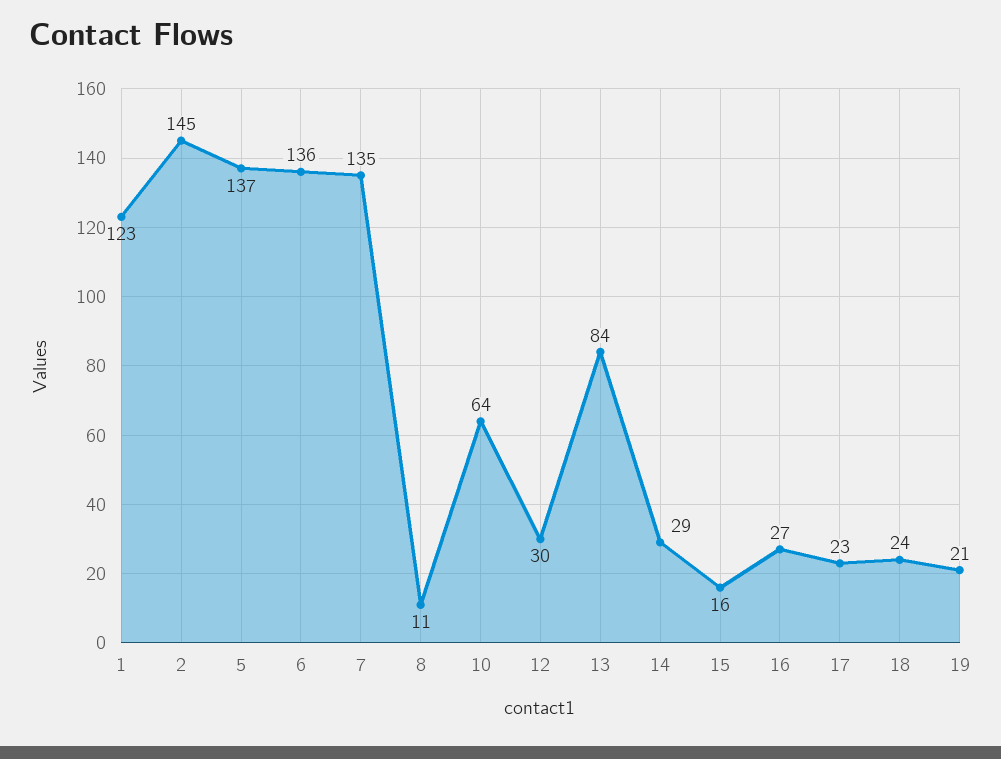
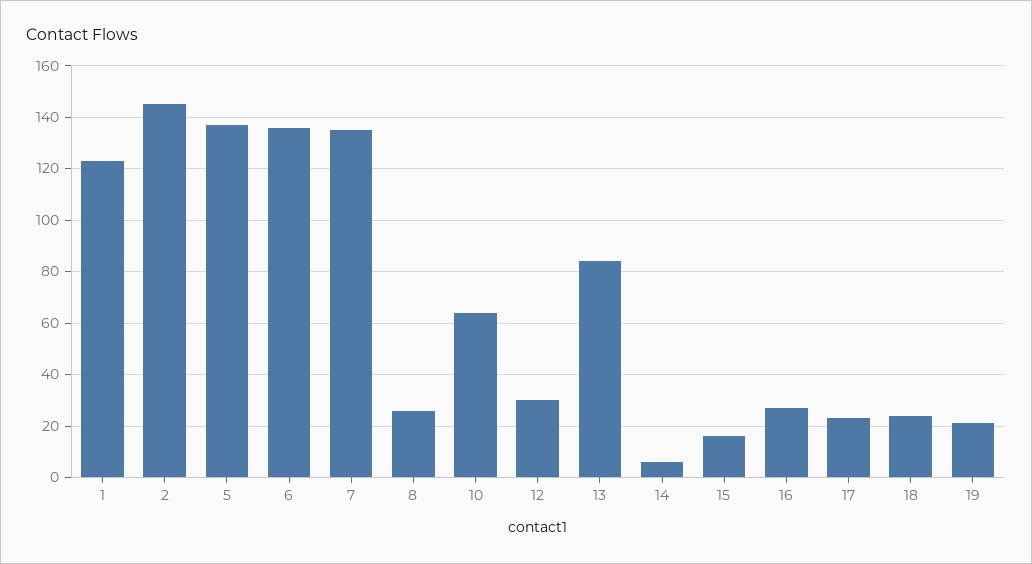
  {
    "1": 123,
    "2": 145,
    "5": 137,
    "6": 136,
    "7": 135,
-   "8": 11,
+   "8": 25,
    "10": 64,
    "12": 30,
    "13": 84,
-   "14": 29,
+   "14": 5,
    "15": 16,
    "16": 27,
    "17": 23,
    "18": 24,
    "19": 21
  }

